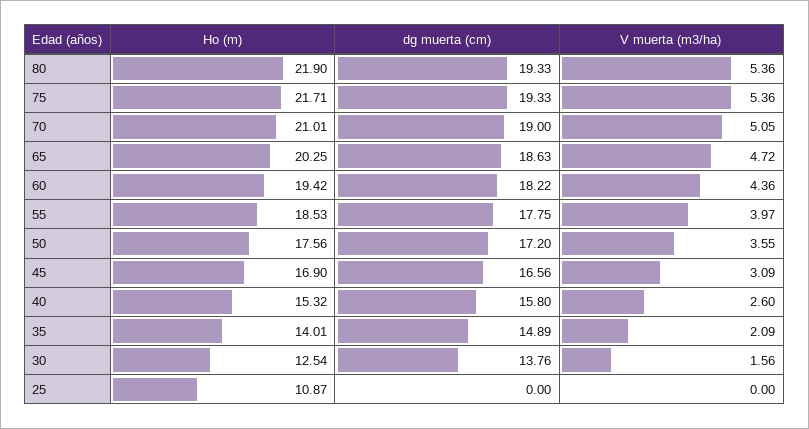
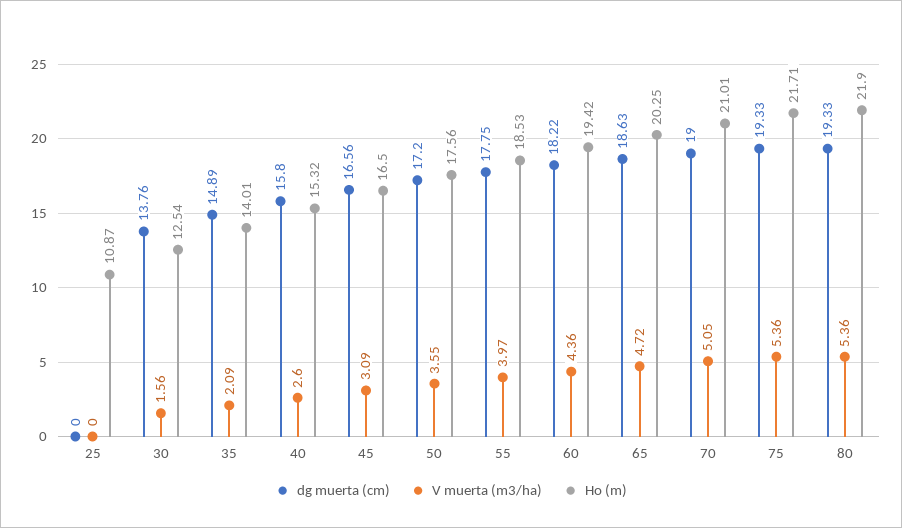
  {
    "Ho (m)": {
      "80": 21.9,
      "75": 21.71,
      "70": 21.01,
      "65": 20.25,
      "60": 19.42,
      "55": 18.53,
      "50": 17.56,
-     "45": 16.9,
+     "45": 16.5,
      "40": 15.32,
      "35": 14.01,
      "30": 12.54,
      "25": 10.87
    },
    "dg muerta (cm)": {
      "80": 19.33,
      "75": 19.33,
      "70": 19,
      "65": 18.63,
      "60": 18.22,
      "55": 17.75,
      "50": 17.2,
      "45": 16.56,
      "40": 15.8,
      "35": 14.89,
      "30": 13.76,
      "25": 0
    },
    "V muerta (m3/ha)": {
      "80": 5.36,
      "75": 5.36,
      "70": 5.05,
      "65": 4.72,
      "60": 4.36,
      "55": 3.97,
      "50": 3.55,
      "45": 3.09,
      "40": 2.6,
      "35": 2.09,
      "30": 1.56,
      "25": 0
    }
  }

